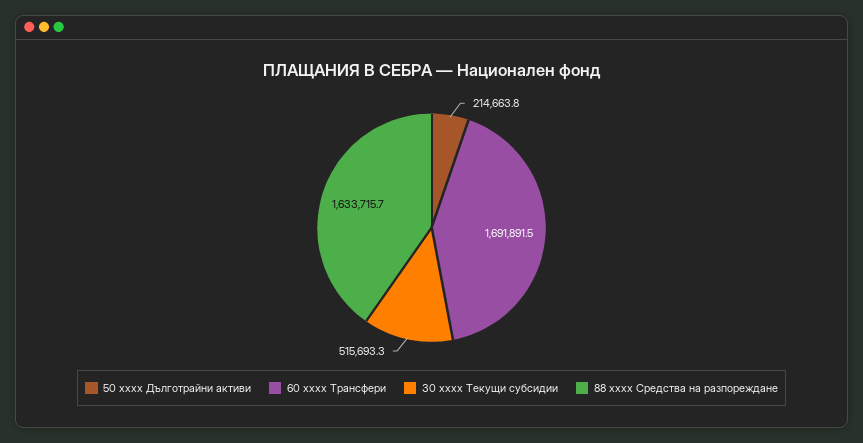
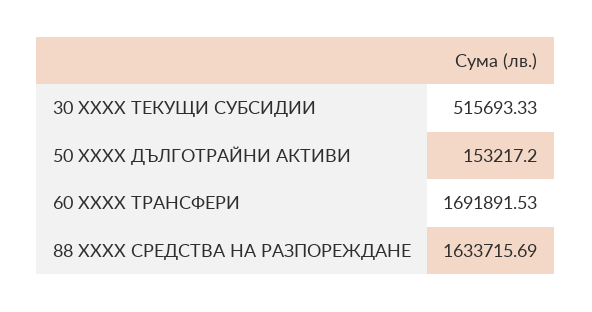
  {
-   "50 xxxx Дълготрайни активи": 214663.8,
+   "50 xxxx Дълготрайни активи": 153217.2,
    "60 xxxx Трансфери": 1691891.53,
    "30 xxxx Текущи субсидии": 515693.33,
    "88 xxxx Средства на разпореждане": 1633715.69
  }

